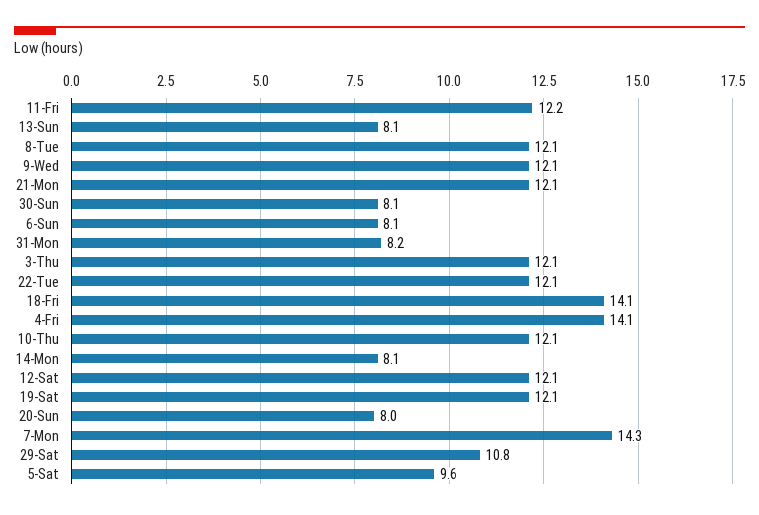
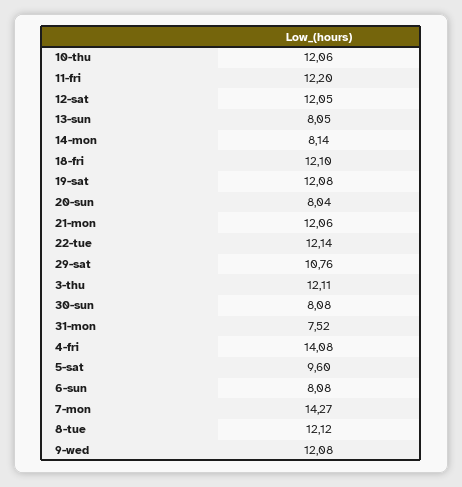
  {
    "11-Fri": 12.2,
    "13-Sun": 8.05,
    "8-Tue": 12.12,
    "9-Wed": 12.08,
    "21-Mon": 12.06,
    "30-Sun": 8.08,
    "6-Sun": 8.08,
-   "31-Mon": 8.2,
+   "31-Mon": 7.52,
    "3-Thu": 12.11,
    "22-Tue": 12.14,
-   "18-Fri": 14.1,
+   "18-Fri": 12.1,
    "4-Fri": 14.08,
    "10-Thu": 12.06,
    "14-Mon": 8.14,
    "12-Sat": 12.05,
    "19-Sat": 12.08,
    "20-Sun": 8.04,
    "7-Mon": 14.27,
    "29-Sat": 10.76,
    "5-Sat": 9.6
  }

